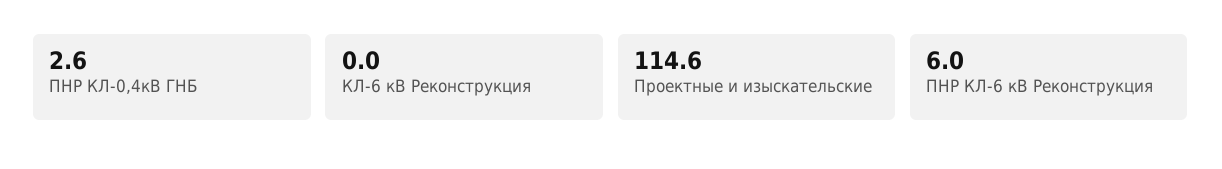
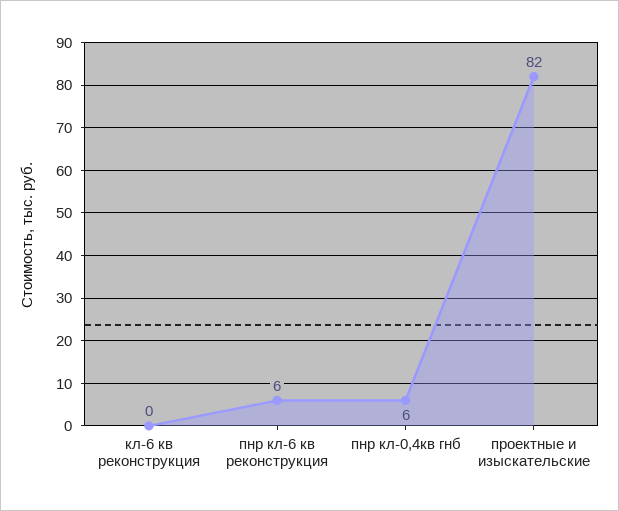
  {
-   "ПНР КЛ-0,4кВ ГНБ": 2.6,
+   "ПНР КЛ-0,4кВ ГНБ": 6,
    "КЛ-6 кВ Реконструкция": 0,
-   "Проектные и изыскательские": 114.6,
+   "Проектные и изыскательские": 82,
    "ПНР КЛ-6 кВ Реконструкция": 6
  }

